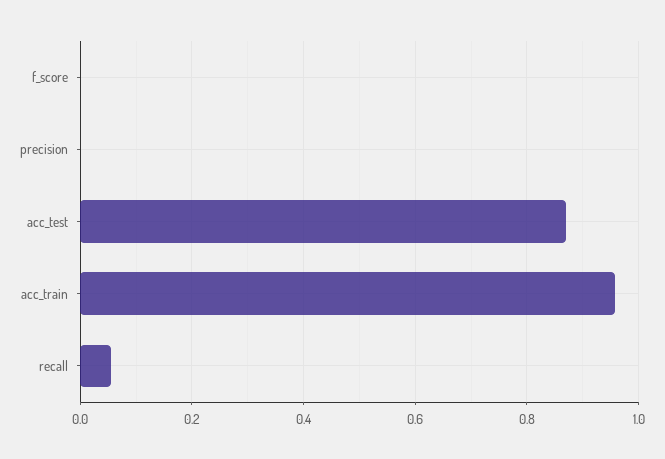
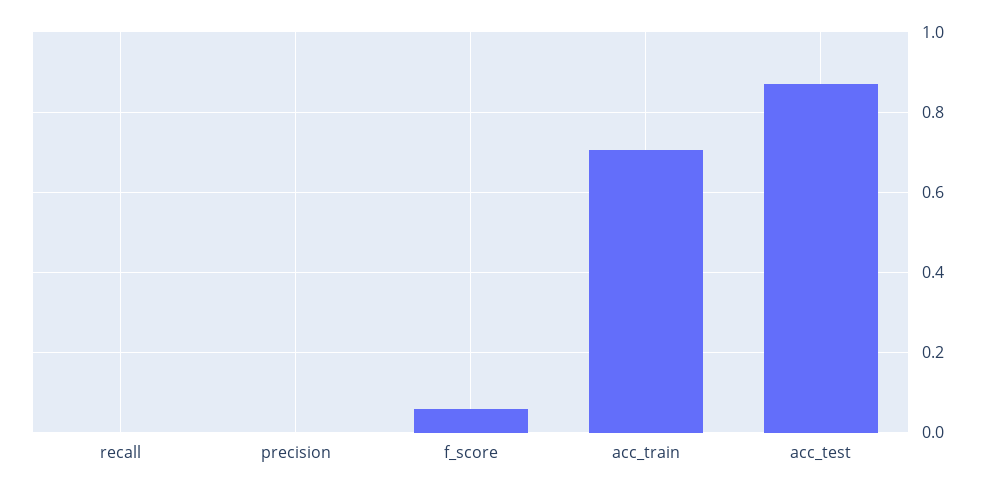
  {
-   "f_score": 0,
+   "f_score": 0.06,
    "precision": 0,
    "acc_test": 0.86,
-   "acc_train": 0.96,
+   "acc_train": 0.7,
-   "recall": 0.06
+   "recall": 0
  }

